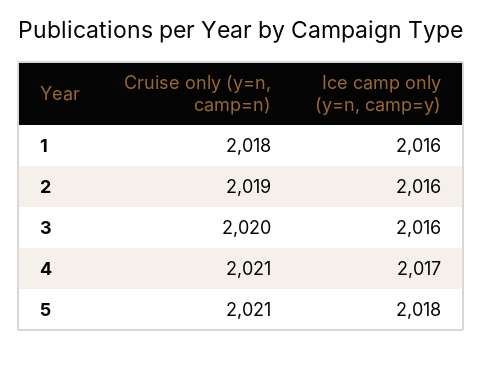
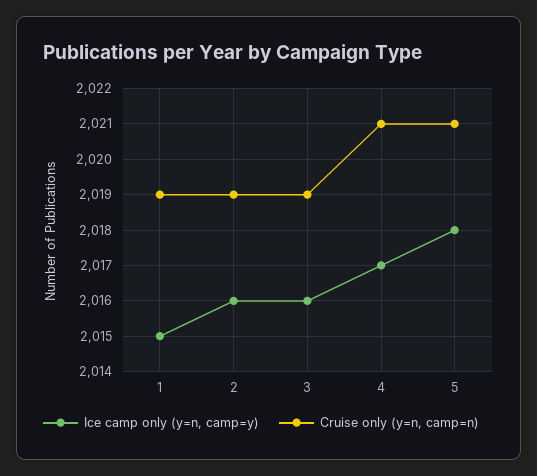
  {
    "Cruise only (y=n, camp=n)": {
-     "1": 2018,
+     "1": 2019,
      "2": 2019,
-     "3": 2020,
+     "3": 2019,
      "4": 2021,
      "5": 2021
    },
    "Ice camp only (y=n, camp=y)": {
-     "1": 2016,
+     "1": 2015,
      "2": 2016,
      "3": 2016,
      "4": 2017,
      "5": 2018
    }
  }

